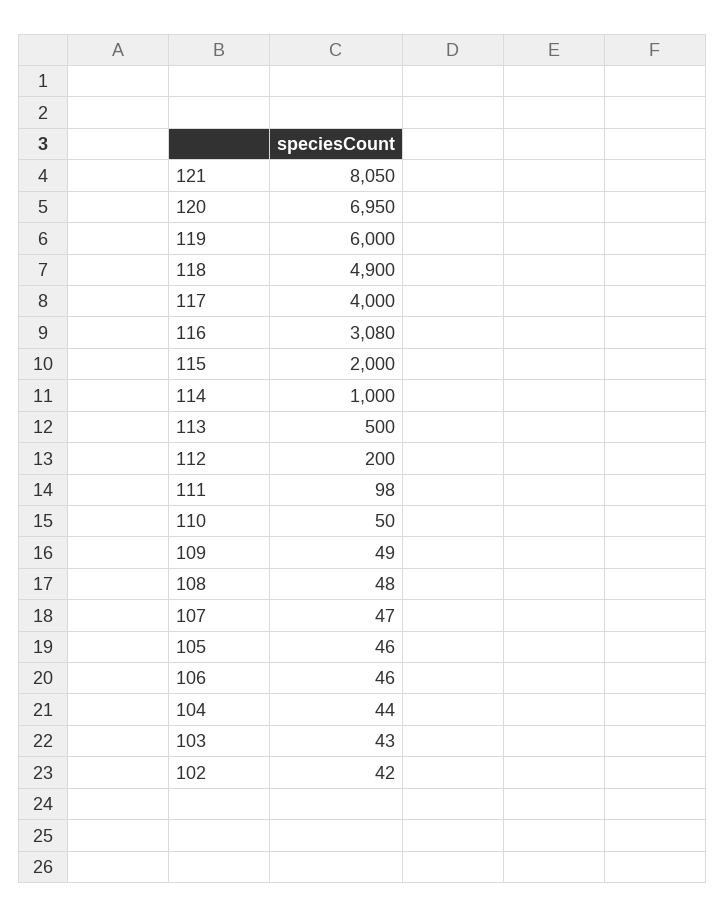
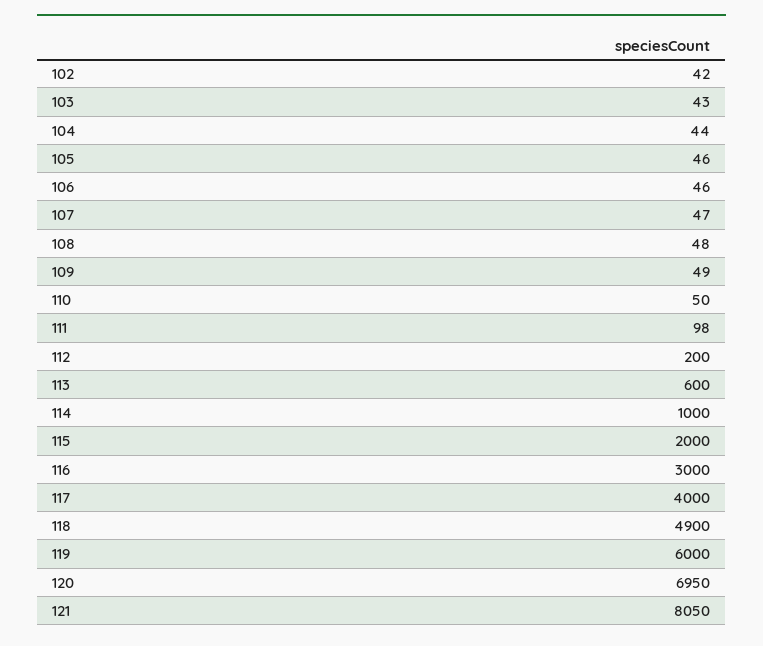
  {
    "121": 8050,
    "120": 6950,
    "119": 6000,
    "118": 4900,
    "117": 4000,
-   "116": 3080,
+   "116": 3000,
    "115": 2000,
    "114": 1000,
-   "113": 500,
+   "113": 600,
    "112": 200,
    "111": 98,
    "110": 50,
    "109": 49,
    "108": 48,
    "107": 47,
    "105": 46,
    "106": 46,
    "104": 44,
    "103": 43,
    "102": 42
  }

